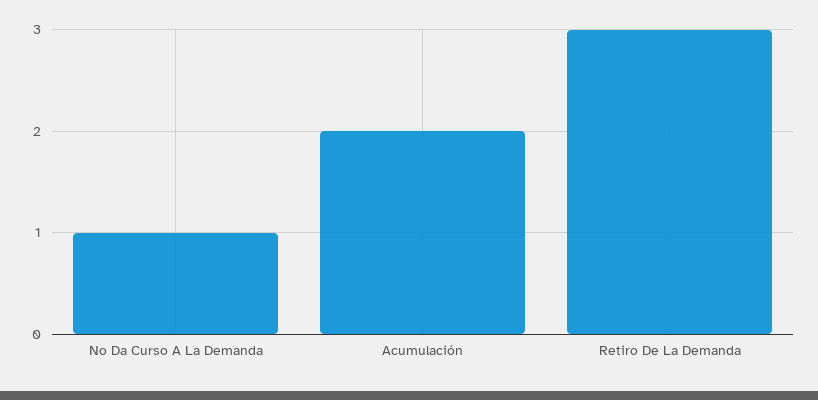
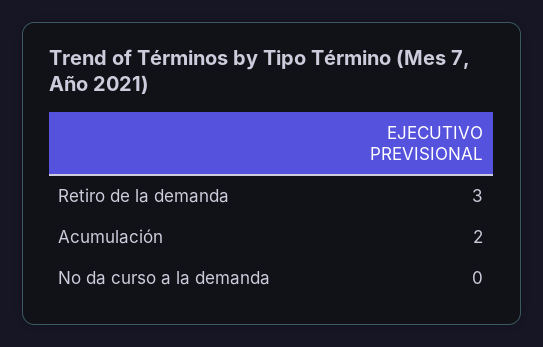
  {
-   "No Da Curso A La Demanda": 1,
+   "No Da Curso A La Demanda": 0,
    "Acumulación": 2,
    "Retiro De La Demanda": 3
  }

